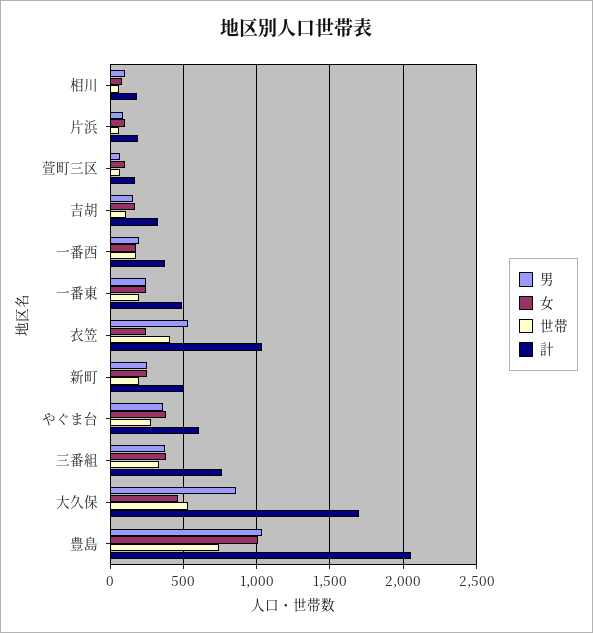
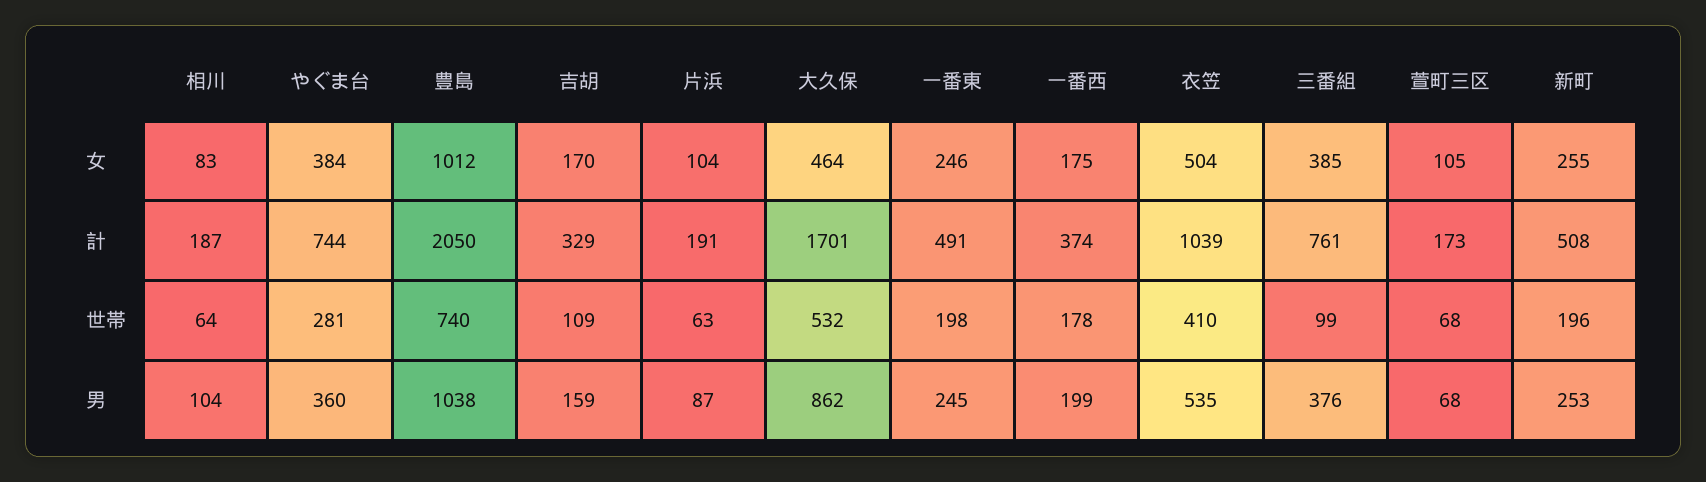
  {
    "男": {
      "相川": 104,
      "片浜": 87,
      "萱町三区": 68,
      "吉胡": 159,
      "一番西": 199,
      "一番東": 245,
      "衣笠": 535,
      "新町": 253,
      "やぐま台": 360,
      "三番組": 376,
      "大久保": 862,
      "豊島": 1038
    },
    "女": {
      "相川": 83,
      "片浜": 104,
      "萱町三区": 105,
      "吉胡": 170,
      "一番西": 175,
      "一番東": 246,
-     "衣笠": 250,
+     "衣笠": 504,
      "新町": 255,
      "やぐま台": 384,
      "三番組": 385,
      "大久保": 464,
      "豊島": 1012
    },
    "世帯": {
      "相川": 64,
      "片浜": 63,
      "萱町三区": 68,
      "吉胡": 109,
      "一番西": 178,
      "一番東": 198,
      "衣笠": 410,
      "新町": 196,
      "やぐま台": 281,
-     "三番組": 350,
+     "三番組": 99,
      "大久保": 532,
      "豊島": 740
    },
    "計": {
      "相川": 187,
      "片浜": 191,
      "萱町三区": 173,
      "吉胡": 329,
      "一番西": 374,
      "一番東": 491,
      "衣笠": 1039,
      "新町": 508,
-     "やぐま台": 600,
+     "やぐま台": 744,
      "三番組": 761,
      "大久保": 1701,
      "豊島": 2050
    }
  }

